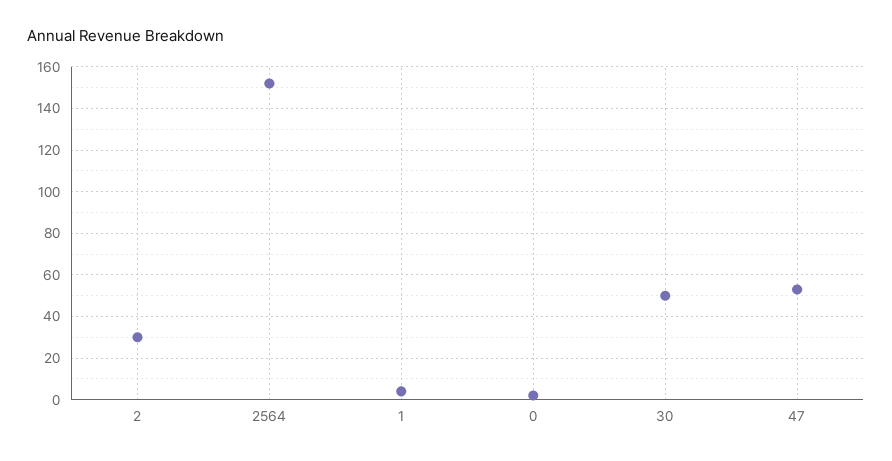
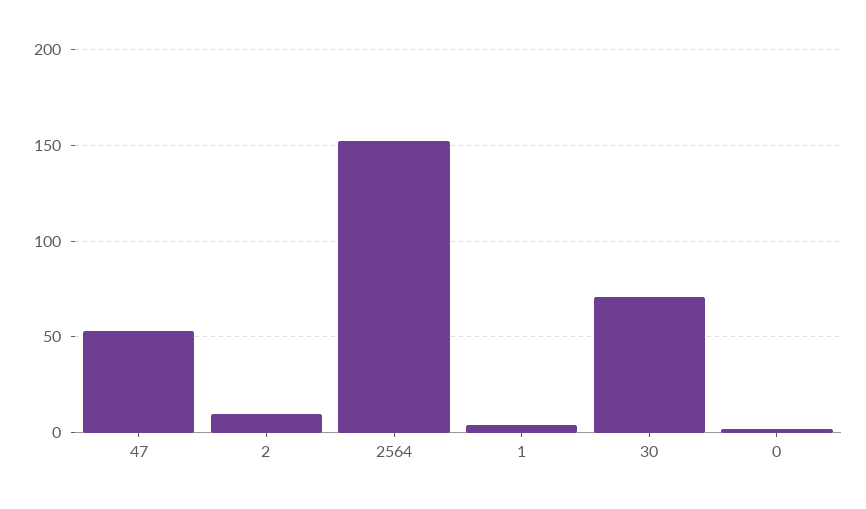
  {
-   "2": 30,
+   "2": 10,
    "2564": 150,
    "1": 5,
    "0": 0,
-   "30": 50,
+   "30": 70,
    "47": 55
  }

